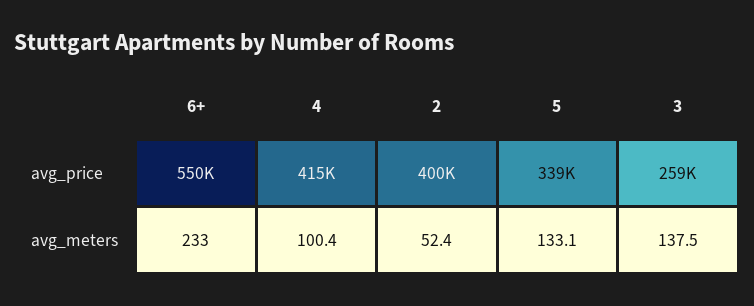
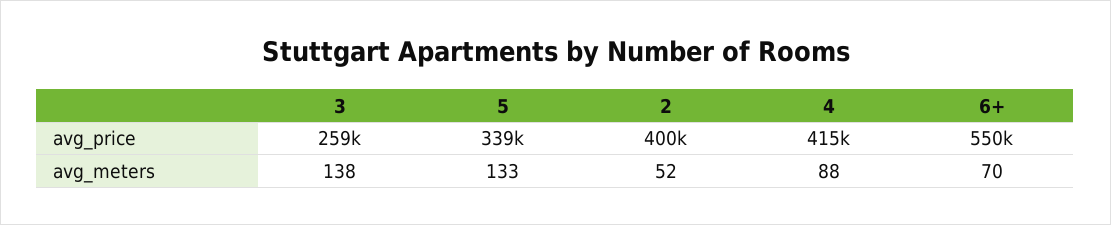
  {
    "6+": {
      "avg_price": 550000,
-     "avg_meters": 233
+     "avg_meters": 70
    },
    "4": {
      "avg_price": 415000,
-     "avg_meters": 100.4
+     "avg_meters": 88
    },
    "2": {
      "avg_price": 400000,
      "avg_meters": 52.4
    },
    "5": {
      "avg_price": 339000,
      "avg_meters": 133.1
    },
    "3": {
      "avg_price": 259000,
      "avg_meters": 137.5
    }
  }

